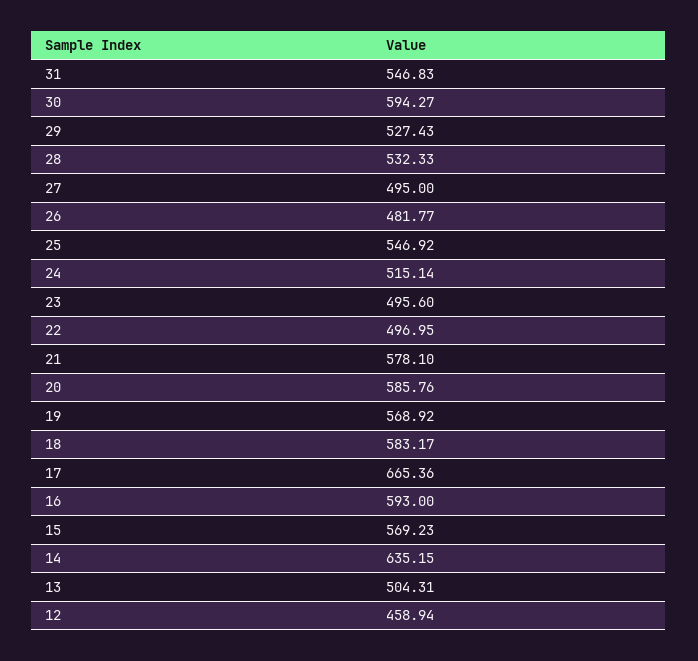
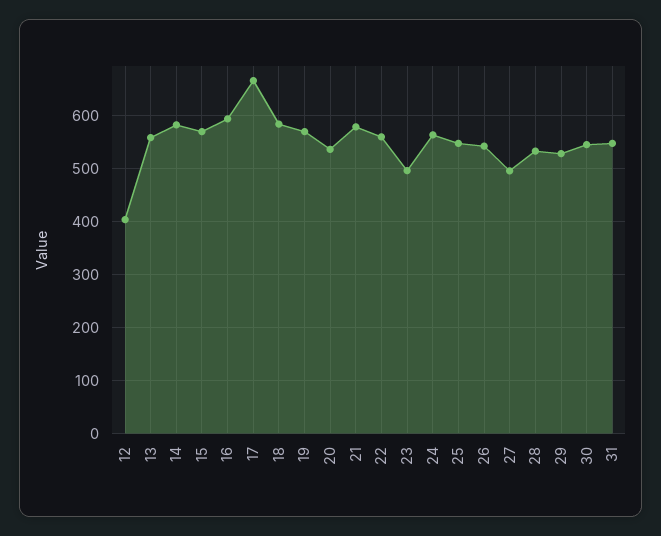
  {
    "31": 546.83,
-   "30": 594.27,
+   "30": 540,
    "29": 527.43,
    "28": 532.33,
    "27": 495,
-   "26": 481.77,
+   "26": 540,
    "25": 546.92,
-   "24": 515.14,
+   "24": 560,
    "23": 495.6,
-   "22": 496.95,
+   "22": 560,
    "21": 578.1,
-   "20": 585.76,
+   "20": 540,
    "19": 568.92,
    "18": 583.17,
    "17": 665.36,
    "16": 593,
    "15": 569.23,
-   "14": 635.15,
+   "14": 580,
-   "13": 504.31,
+   "13": 560,
-   "12": 458.94
+   "12": 400
  }

